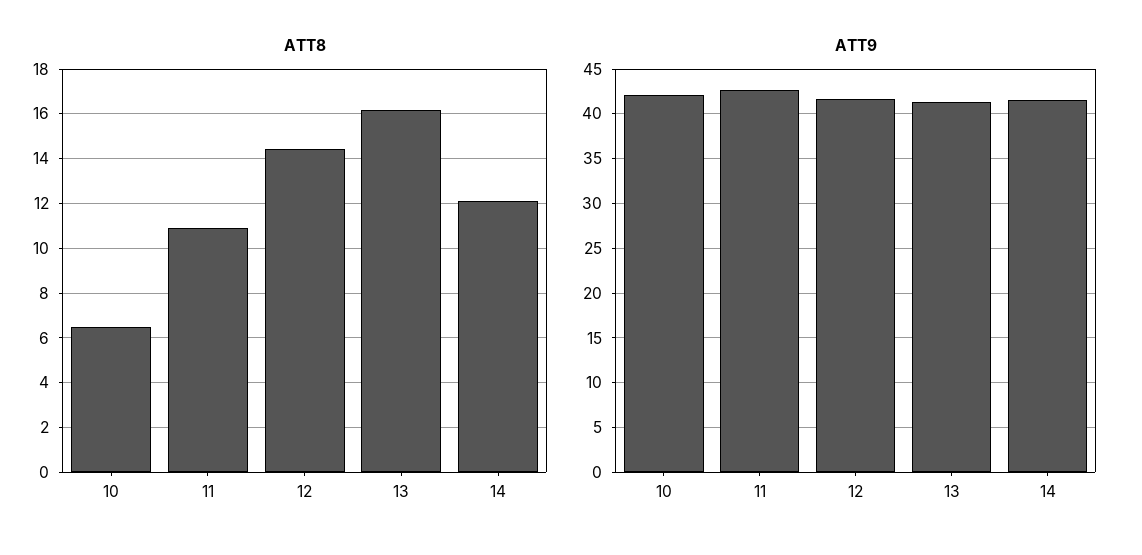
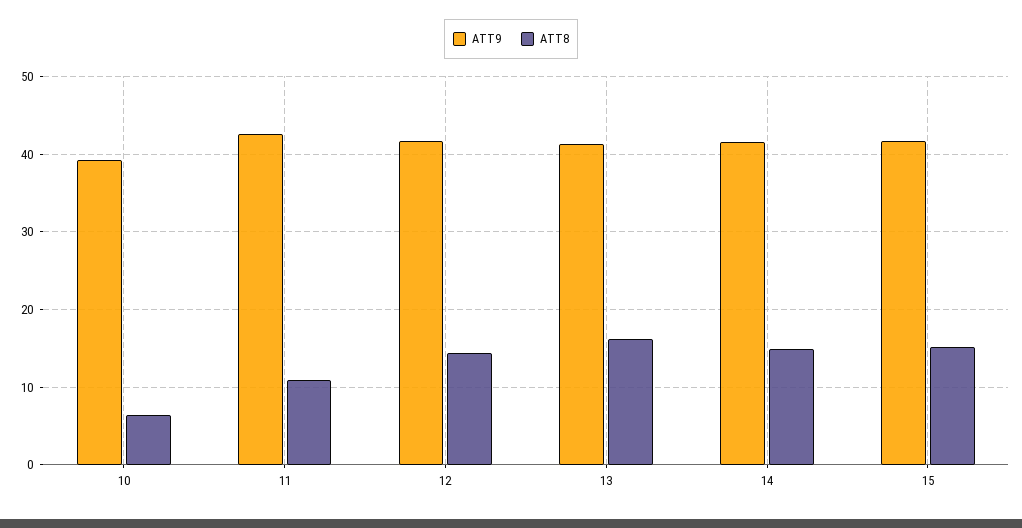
  {
    "ATT8": {
      "10": 6.5,
      "11": 11,
      "12": 14.5,
      "13": 16,
-     "14": 12
+     "14": 15,
+     "15": 15
    },
    "ATT9": {
-     "10": 42,
+     "10": 39,
      "11": 43,
      "12": 42,
      "13": 41,
-     "14": 42
+     "14": 42,
+     "15": 42
    }
  }

